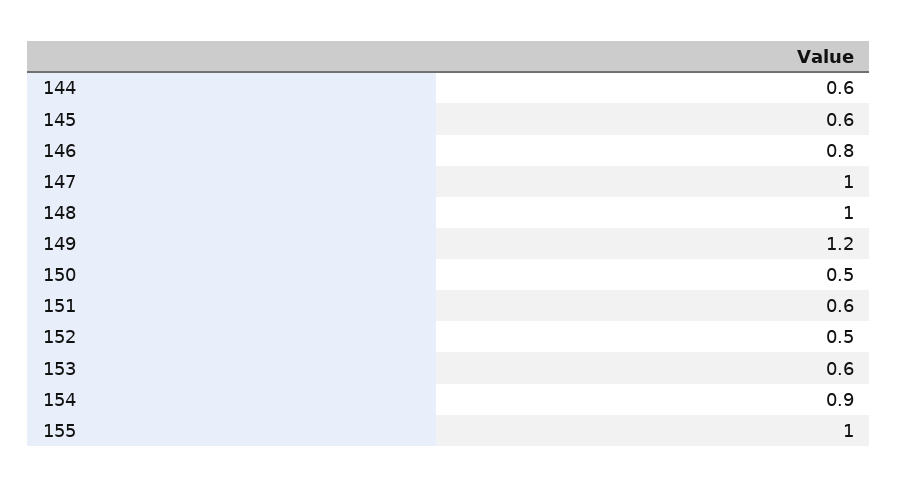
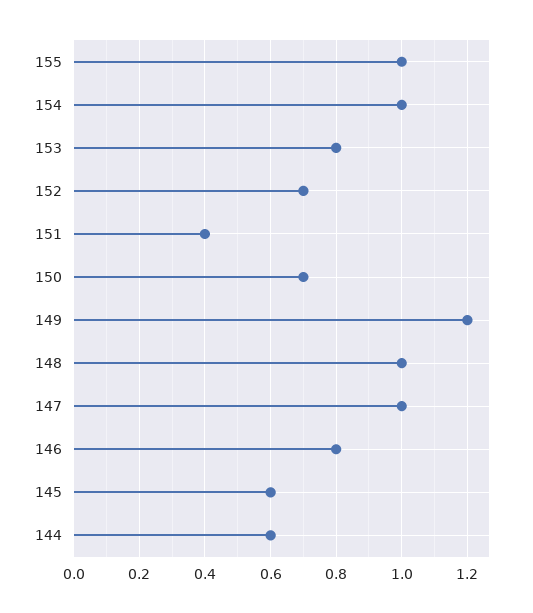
  {
    "144": 0.6,
    "145": 0.6,
    "146": 0.8,
    "147": 1,
    "148": 1,
    "149": 1.2,
-   "150": 0.5,
+   "150": 0.7,
-   "151": 0.6,
+   "151": 0.4,
-   "152": 0.5,
+   "152": 0.7,
-   "153": 0.6,
+   "153": 0.8,
-   "154": 0.9,
+   "154": 1,
    "155": 1
  }

